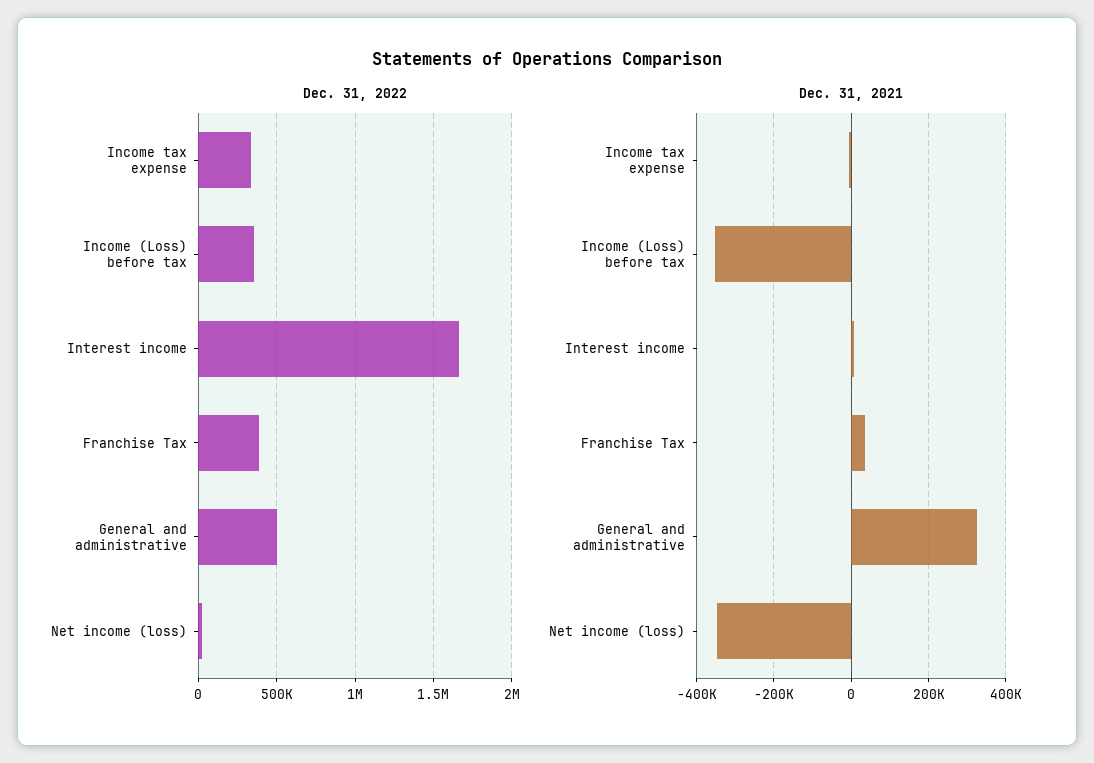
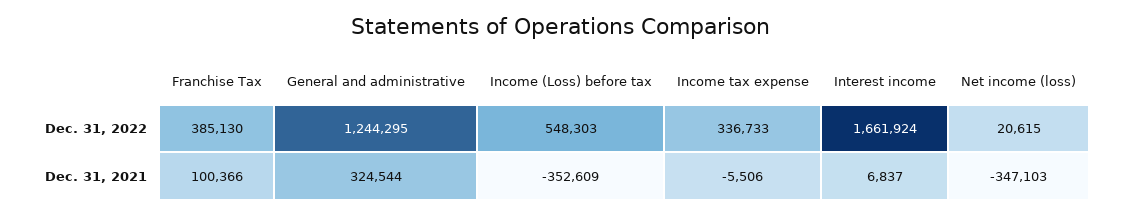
  {
    "Dec. 31, 2022": {
      "Income tax expense": 336733,
-     "Income (Loss) before tax": 350000,
+     "Income (Loss) before tax": 548303,
      "Interest income": 1661924,
      "Franchise Tax": 385130,
-     "General and administrative": 500000,
+     "General and administrative": 1244295,
      "Net income (loss)": 20615
    },
    "Dec. 31, 2021": {
      "Income tax expense": -5506,
      "Income (Loss) before tax": -352609,
      "Interest income": 6837,
-     "Franchise Tax": 40000,
+     "Franchise Tax": 100366,
      "General and administrative": 324544,
      "Net income (loss)": -347103
    }
  }

